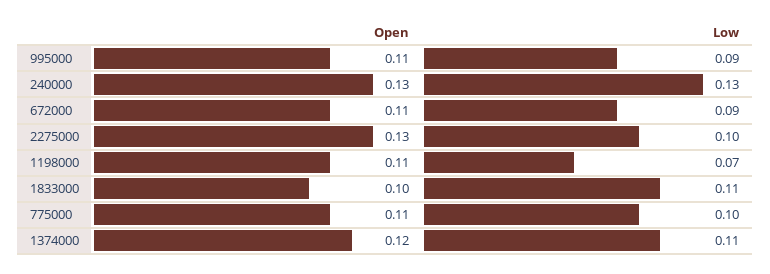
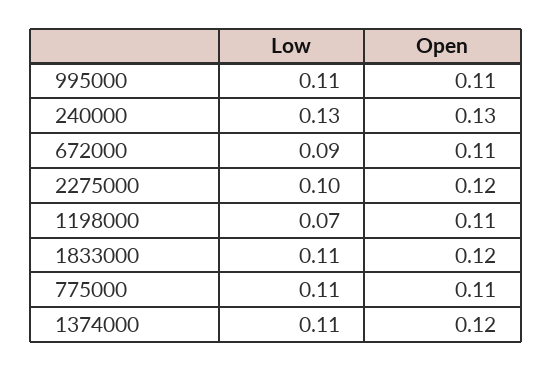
  {
    "Open": {
      "995000": 0.11,
      "240000": 0.13,
      "672000": 0.11,
-     "2275000": 0.13,
+     "2275000": 0.12,
      "1198000": 0.11,
-     "1833000": 0.1,
+     "1833000": 0.12,
      "775000": 0.11,
      "1374000": 0.12
    },
    "Low": {
-     "995000": 0.09,
+     "995000": 0.11,
      "240000": 0.13,
      "672000": 0.09,
      "2275000": 0.1,
      "1198000": 0.07,
      "1833000": 0.11,
-     "775000": 0.1,
+     "775000": 0.11,
      "1374000": 0.11
    }
  }

